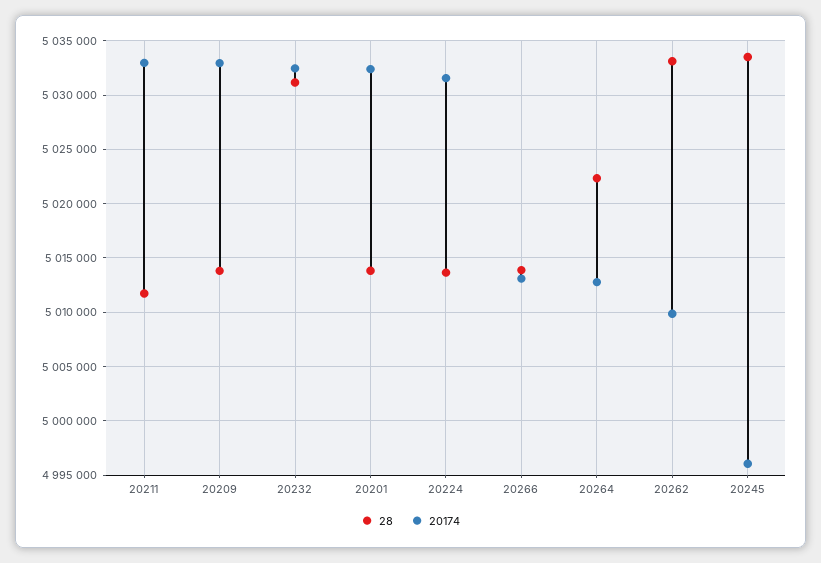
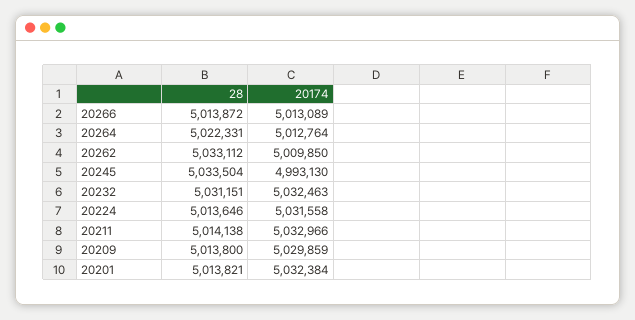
  {
    "28": {
-     "20211": 5012000,
+     "20211": 5014138,
      "20209": 5013800,
      "20232": 5031151,
      "20201": 5013821,
      "20224": 5013646,
      "20266": 5013872,
      "20264": 5022331,
      "20262": 5033112,
      "20245": 5033504
    },
    "20174": {
      "20211": 5032966,
-     "20209": 5033000,
+     "20209": 5029859,
      "20232": 5032463,
      "20201": 5032384,
      "20224": 5031558,
      "20266": 5013089,
      "20264": 5012764,
      "20262": 5009850,
-     "20245": 4996000
+     "20245": 4993130
    }
  }

